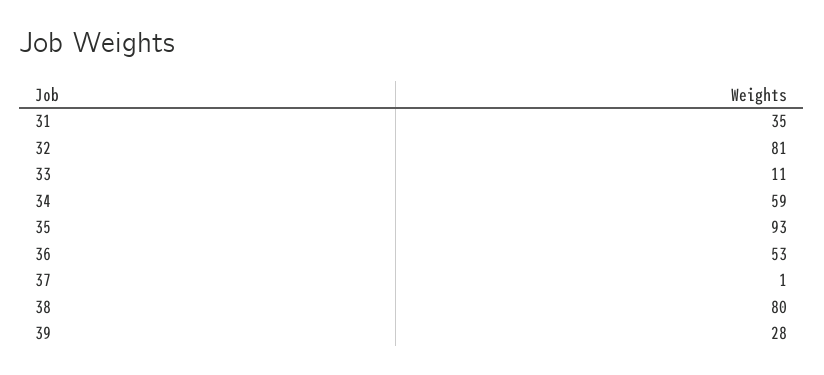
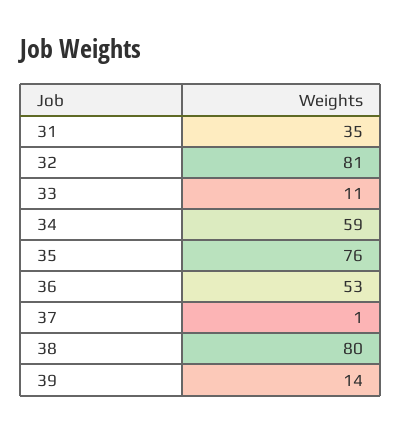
  {
    "31": 35,
    "32": 81,
    "33": 11,
    "34": 59,
-   "35": 93,
+   "35": 76,
    "36": 53,
    "37": 1,
    "38": 80,
-   "39": 28
+   "39": 14
  }

